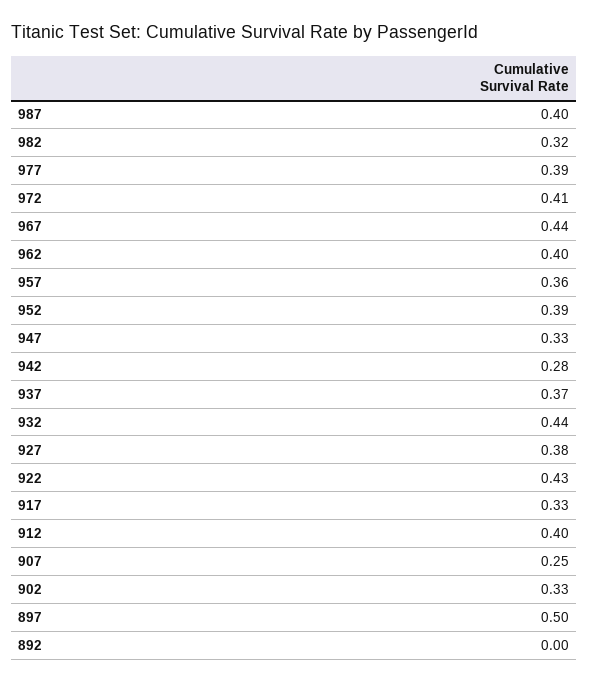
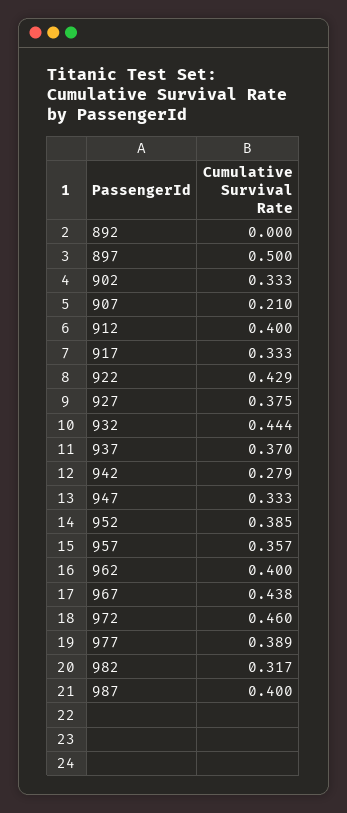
  {
    "987": 0.4,
    "982": 0.317,
    "977": 0.389,
-   "972": 0.41,
+   "972": 0.46,
    "967": 0.438,
    "962": 0.4,
    "957": 0.357,
    "952": 0.385,
    "947": 0.333,
    "942": 0.279,
    "937": 0.37,
    "932": 0.444,
    "927": 0.375,
    "922": 0.429,
    "917": 0.333,
    "912": 0.4,
-   "907": 0.25,
+   "907": 0.21,
    "902": 0.333,
    "897": 0.5,
    "892": 0
  }

